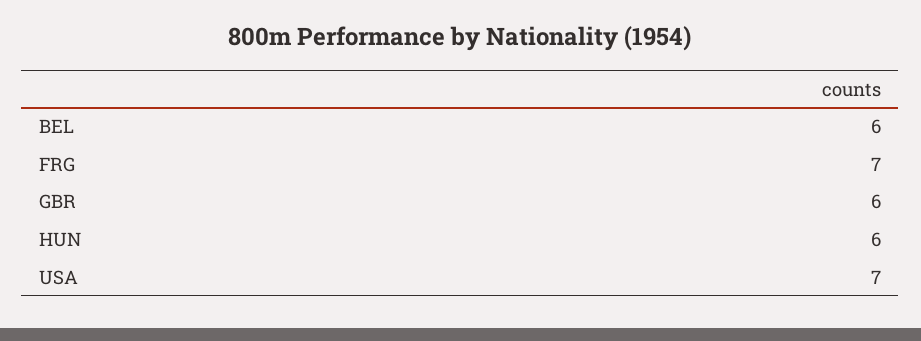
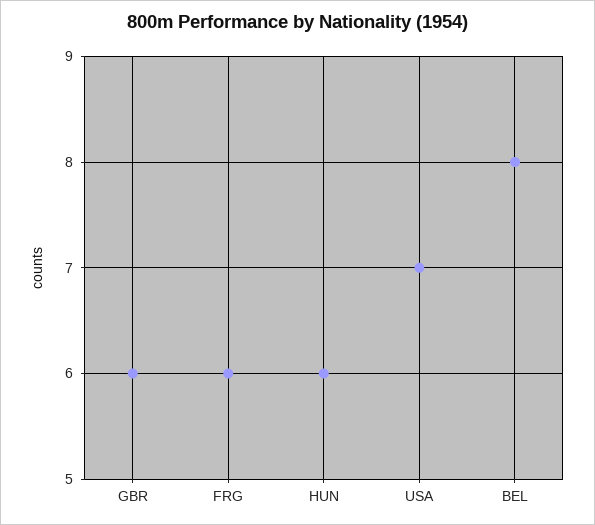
  {
-   "BEL": 6,
+   "BEL": 8,
-   "FRG": 7,
+   "FRG": 6,
    "GBR": 6,
    "HUN": 6,
    "USA": 7
  }

